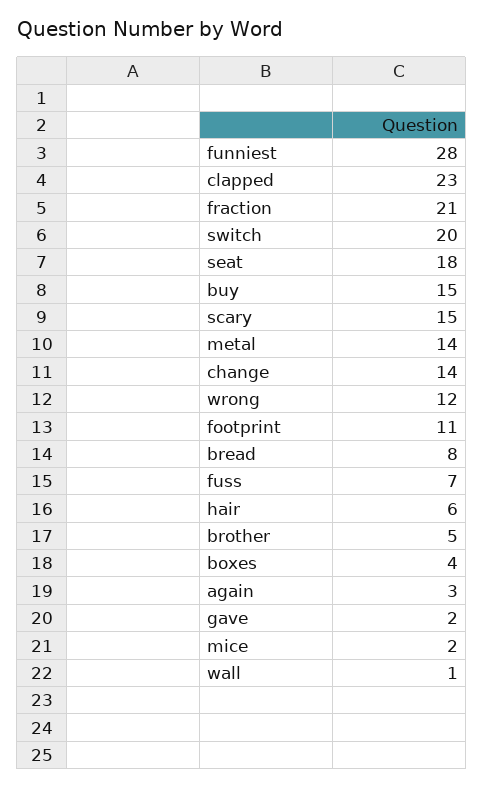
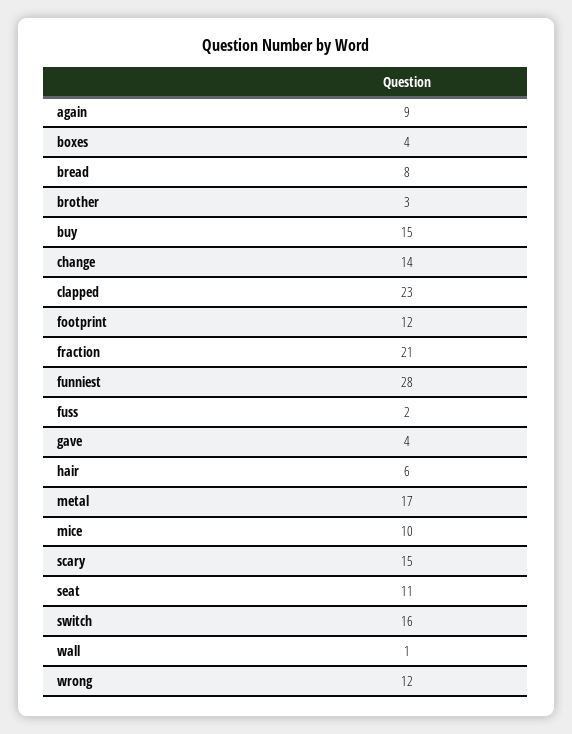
  {
    "funniest": 28,
    "clapped": 23,
    "fraction": 21,
-   "switch": 20,
+   "switch": 16,
-   "seat": 18,
+   "seat": 11,
    "buy": 15,
    "scary": 15,
-   "metal": 14,
+   "metal": 17,
    "change": 14,
    "wrong": 12,
-   "footprint": 11,
+   "footprint": 12,
    "bread": 8,
-   "fuss": 7,
+   "fuss": 2,
    "hair": 6,
-   "brother": 5,
+   "brother": 3,
    "boxes": 4,
-   "again": 3,
+   "again": 9,
-   "gave": 2,
+   "gave": 4,
-   "mice": 2,
+   "mice": 10,
    "wall": 1
  }

